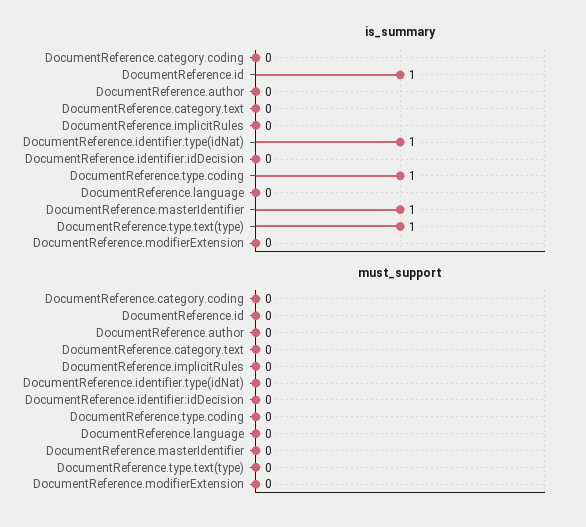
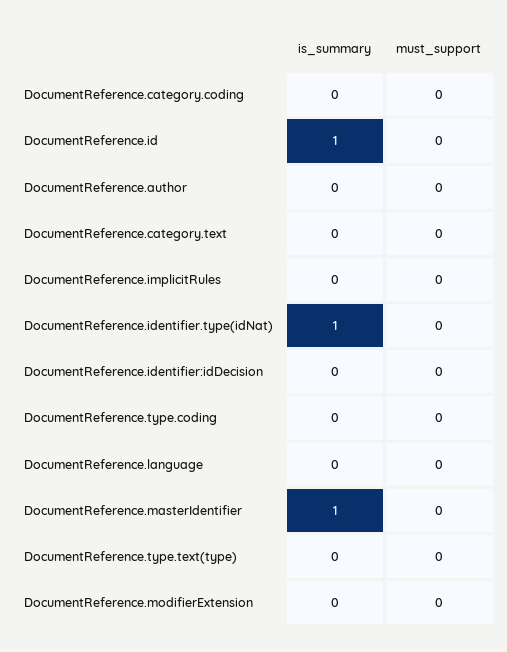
  {
    "is_summary": {
      "DocumentReference.category.coding": 0,
      "DocumentReference.id": 1,
      "DocumentReference.author": 0,
      "DocumentReference.category.text": 0,
      "DocumentReference.implicitRules": 0,
      "DocumentReference.identifier.type(idNat)": 1,
      "DocumentReference.identifier:idDecision": 0,
-     "DocumentReference.type.coding": 1,
+     "DocumentReference.type.coding": 0,
      "DocumentReference.language": 0,
      "DocumentReference.masterIdentifier": 1,
-     "DocumentReference.type.text(type)": 1,
+     "DocumentReference.type.text(type)": 0,
      "DocumentReference.modifierExtension": 0
    },
    "must_support": {
      "DocumentReference.category.coding": 0,
      "DocumentReference.id": 0,
      "DocumentReference.author": 0,
      "DocumentReference.category.text": 0,
      "DocumentReference.implicitRules": 0,
      "DocumentReference.identifier.type(idNat)": 0,
      "DocumentReference.identifier:idDecision": 0,
      "DocumentReference.type.coding": 0,
      "DocumentReference.language": 0,
      "DocumentReference.masterIdentifier": 0,
      "DocumentReference.type.text(type)": 0,
      "DocumentReference.modifierExtension": 0
    }
  }

